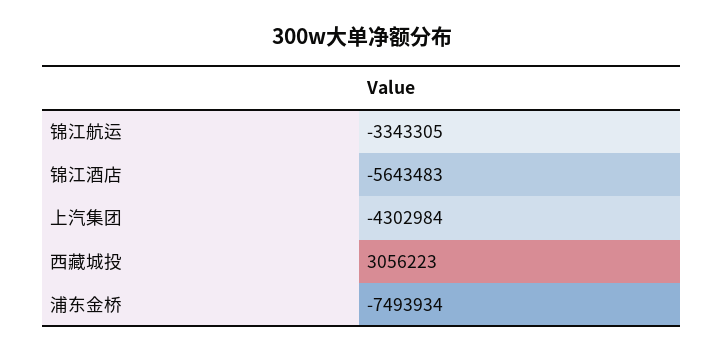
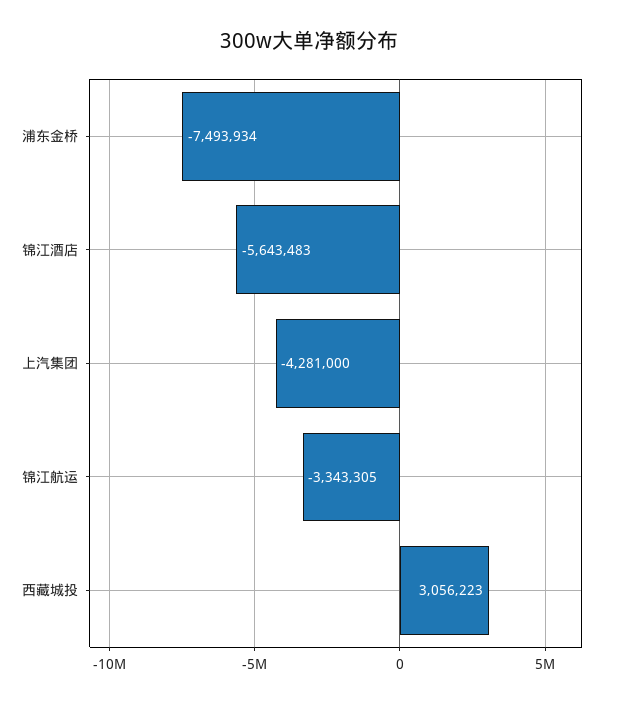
  {
    "锦江航运": -3343305,
    "锦江酒店": -5643483,
-   "上汽集团": -4302984,
+   "上汽集团": -4281000,
    "西藏城投": 3056223,
    "浦东金桥": -7493934
  }

